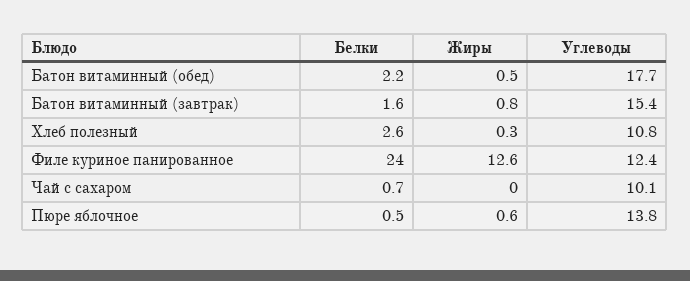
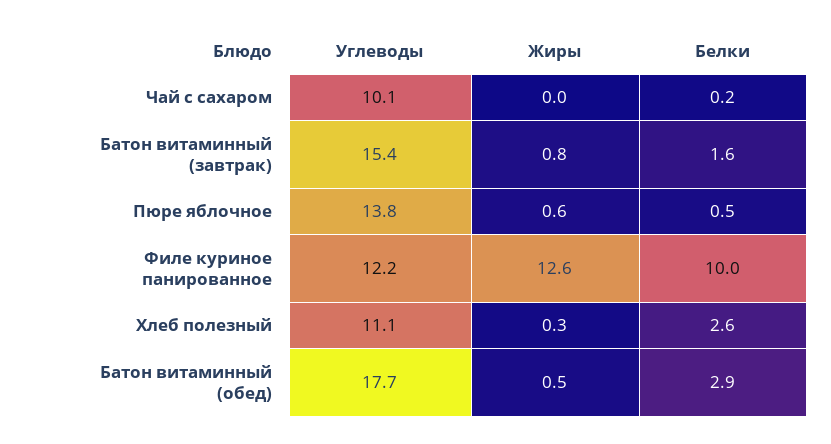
  {
    "Белки": {
-     "Батон витаминный (обед)": 2.2,
+     "Батон витаминный (обед)": 2.9,
      "Батон витаминный (завтрак)": 1.6,
      "Хлеб полезный": 2.6,
-     "Филе куриное панированное": 24,
+     "Филе куриное панированное": 10,
-     "Чай с сахаром": 0.7,
+     "Чай с сахаром": 0.2,
      "Пюре яблочное": 0.5
    },
    "Жиры": {
      "Батон витаминный (обед)": 0.5,
      "Батон витаминный (завтрак)": 0.8,
      "Хлеб полезный": 0.3,
      "Филе куриное панированное": 12.6,
      "Чай с сахаром": 0,
      "Пюре яблочное": 0.6
    },
    "Углеводы": {
      "Батон витаминный (обед)": 17.7,
      "Батон витаминный (завтрак)": 15.4,
-     "Хлеб полезный": 10.8,
+     "Хлеб полезный": 11.1,
-     "Филе куриное панированное": 12.4,
+     "Филе куриное панированное": 12.2,
      "Чай с сахаром": 10.1,
      "Пюре яблочное": 13.8
    }
  }

